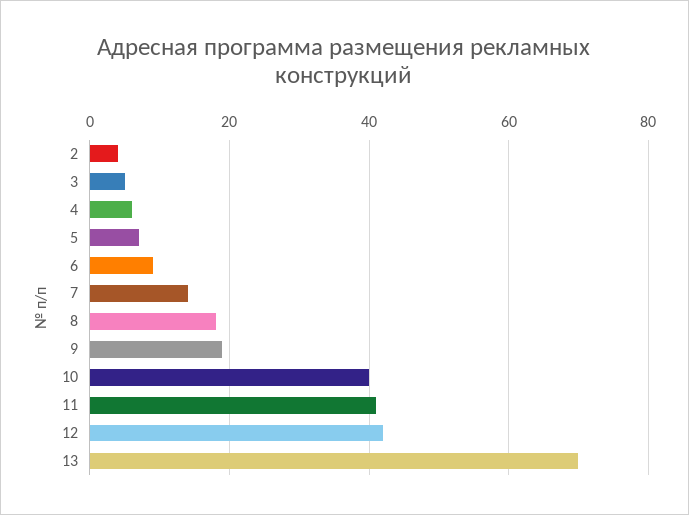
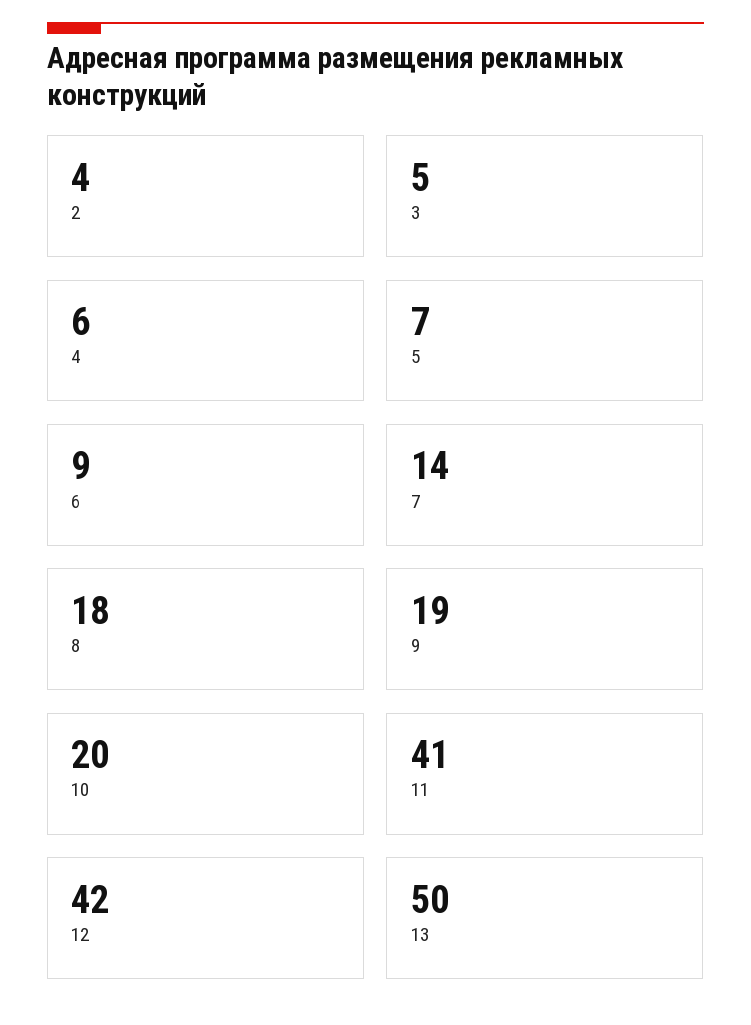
  {
    "2": 4,
    "3": 5,
    "4": 6,
    "5": 7,
    "6": 9,
    "7": 14,
    "8": 18,
    "9": 19,
-   "10": 40,
+   "10": 20,
    "11": 41,
    "12": 42,
-   "13": 70
+   "13": 50
  }

